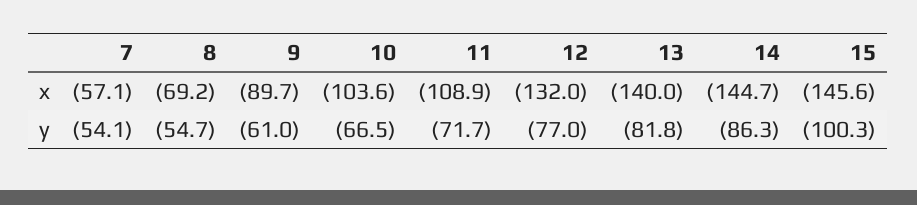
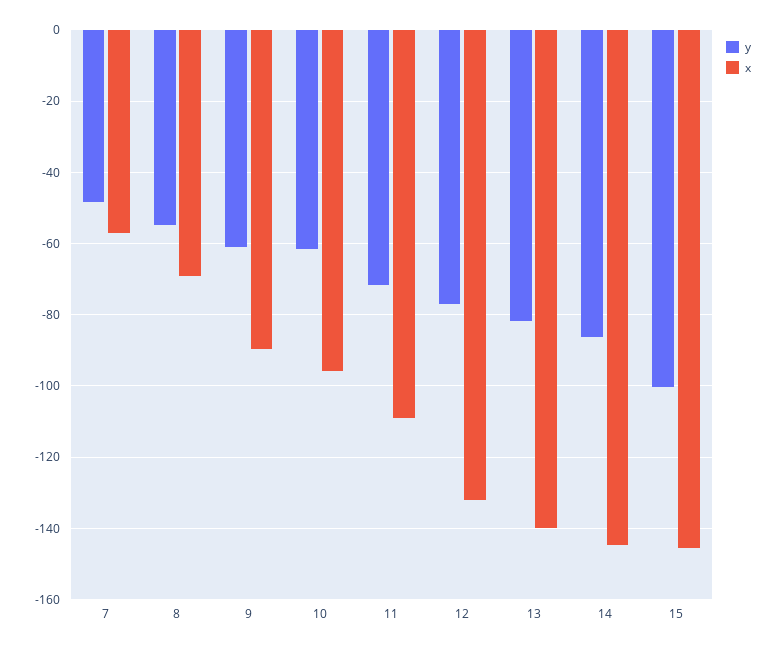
  {
    "x": {
      "7": -57.1,
      "8": -69.2,
      "9": -89.7,
-     "10": -103.6,
+     "10": -96,
      "11": -108.9,
      "12": -132,
      "13": -140,
      "14": -144.7,
      "15": -145.6
    },
    "y": {
-     "7": -54.1,
+     "7": -48,
      "8": -54.7,
      "9": -61,
-     "10": -66.5,
+     "10": -62,
      "11": -71.7,
      "12": -77,
      "13": -81.8,
      "14": -86.3,
      "15": -100.3
    }
  }

